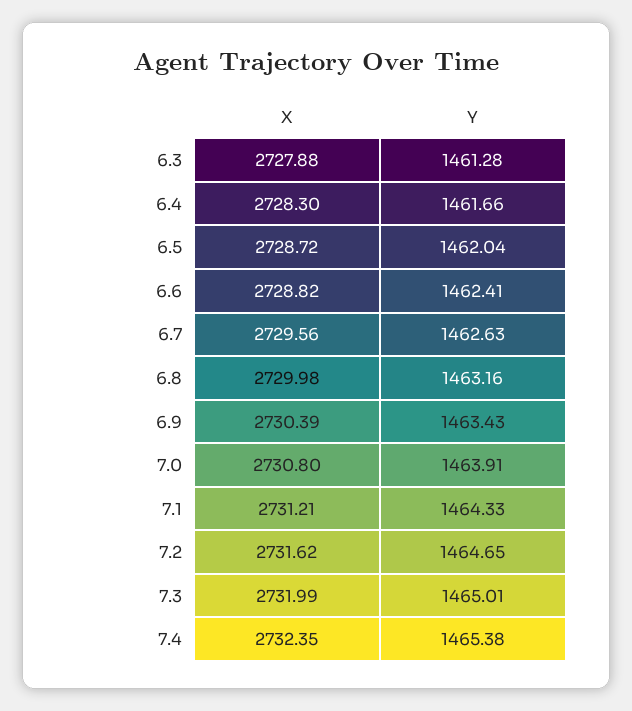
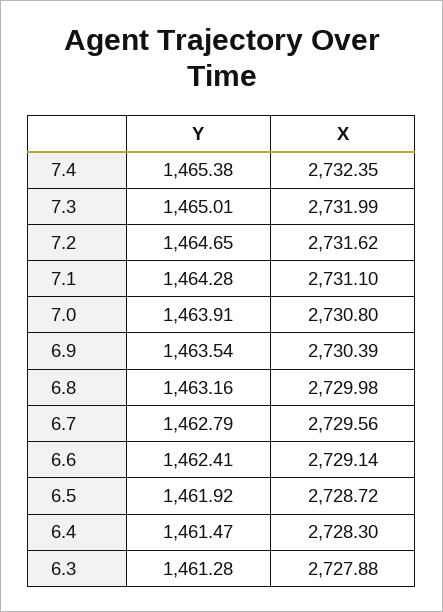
  {
    "X": {
      "6.3": 2727.88,
      "6.4": 2728.3,
      "6.5": 2728.72,
-     "6.6": 2728.82,
+     "6.6": 2729.14,
      "6.7": 2729.56,
      "6.8": 2729.98,
      "6.9": 2730.39,
      "7.0": 2730.8,
-     "7.1": 2731.21,
+     "7.1": 2731.1,
      "7.2": 2731.62,
      "7.3": 2731.99,
      "7.4": 2732.35
    },
    "Y": {
      "6.3": 1461.28,
-     "6.4": 1461.66,
+     "6.4": 1461.47,
-     "6.5": 1462.04,
+     "6.5": 1461.92,
      "6.6": 1462.41,
-     "6.7": 1462.63,
+     "6.7": 1462.79,
      "6.8": 1463.16,
-     "6.9": 1463.43,
+     "6.9": 1463.54,
      "7.0": 1463.91,
-     "7.1": 1464.33,
+     "7.1": 1464.28,
      "7.2": 1464.65,
      "7.3": 1465.01,
      "7.4": 1465.38
    }
  }

